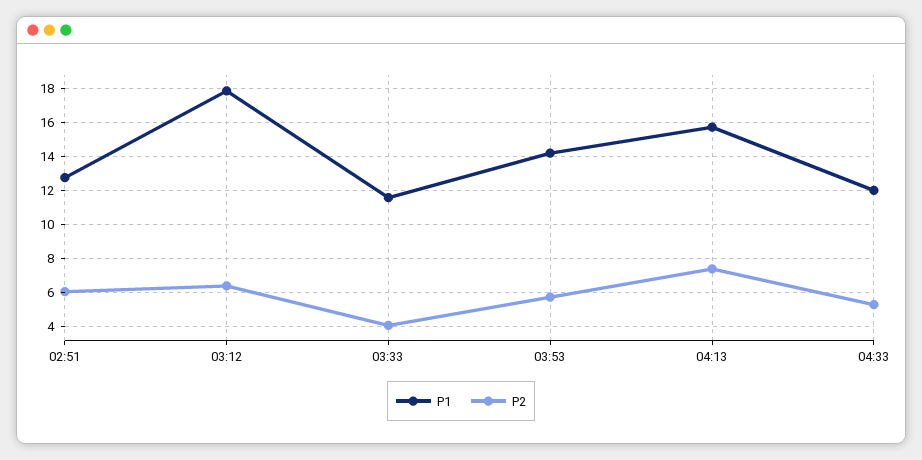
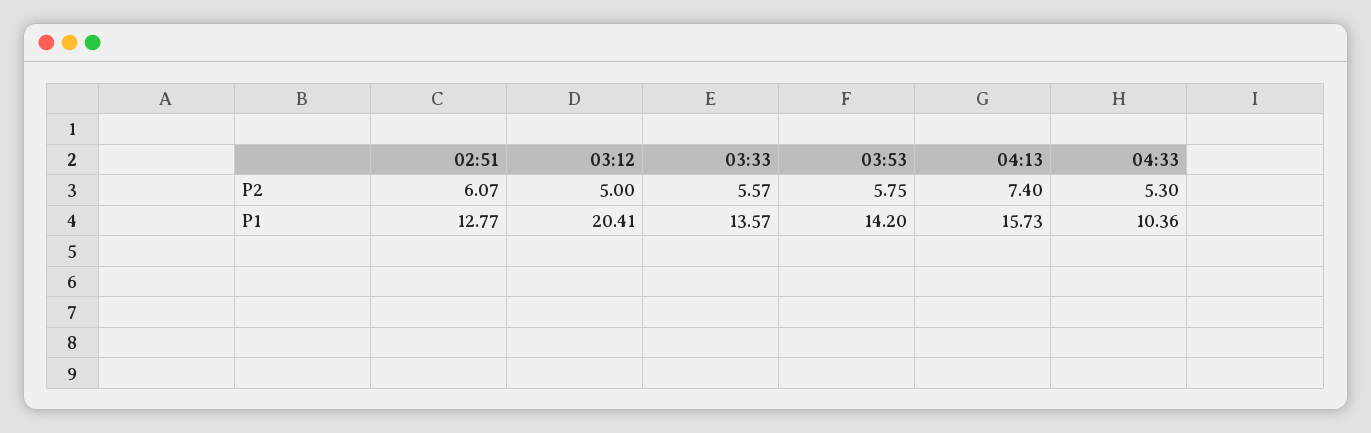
  {
    "P1": {
      "02:51": 12.77,
-     "03:12": 18,
+     "03:12": 20.41,
-     "03:33": 11.5,
+     "03:33": 13.57,
      "03:53": 14.2,
      "04:13": 15.73,
-     "04:33": 12
+     "04:33": 10.36
    },
    "P2": {
      "02:51": 6.07,
-     "03:12": 6.5,
+     "03:12": 5,
-     "03:33": 4,
+     "03:33": 5.57,
      "03:53": 5.75,
      "04:13": 7.4,
      "04:33": 5.3
    }
  }

